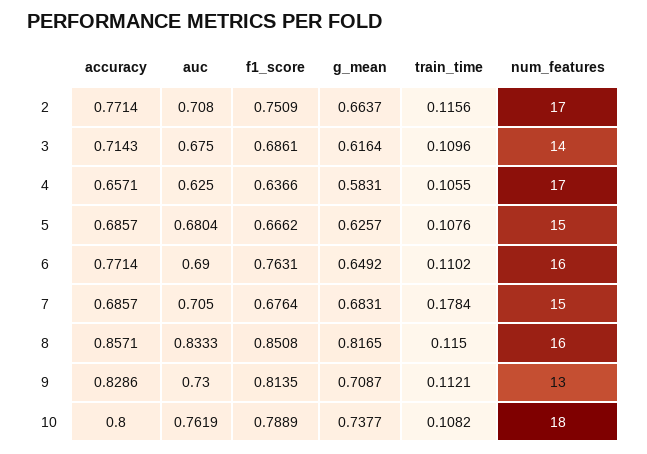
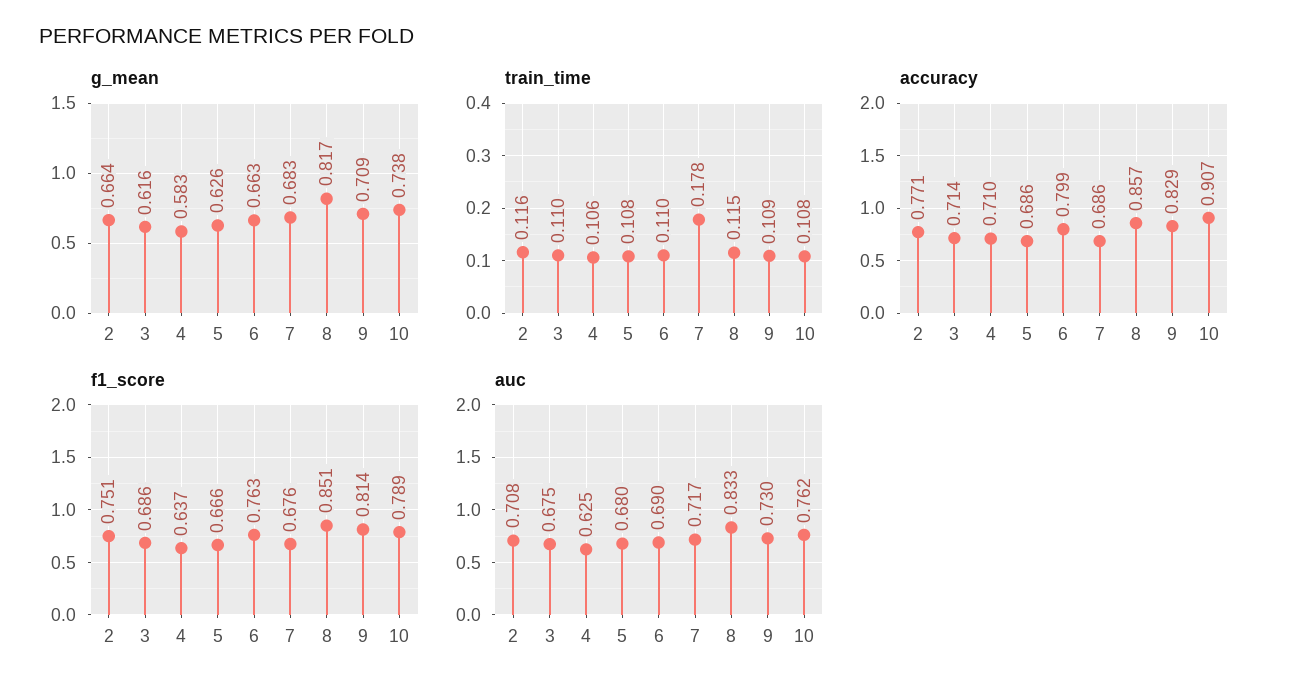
  {
    "accuracy": {
      "2": 0.7714,
      "3": 0.7143,
-     "4": 0.6571,
+     "4": 0.71,
      "5": 0.6857,
-     "6": 0.7714,
+     "6": 0.799,
      "7": 0.6857,
      "8": 0.8571,
      "9": 0.8286,
-     "10": 0.8
+     "10": 0.907
    },
    "auc": {
      "2": 0.708,
      "3": 0.675,
      "4": 0.625,
      "5": 0.6804,
      "6": 0.69,
-     "7": 0.705,
+     "7": 0.717,
      "8": 0.8333,
      "9": 0.73,
      "10": 0.7619
    },
    "f1_score": {
      "2": 0.7509,
      "3": 0.6861,
      "4": 0.6366,
      "5": 0.6662,
      "6": 0.7631,
      "7": 0.6764,
      "8": 0.8508,
      "9": 0.8135,
      "10": 0.7889
    },
    "g_mean": {
      "2": 0.6637,
      "3": 0.6164,
      "4": 0.5831,
      "5": 0.6257,
-     "6": 0.6492,
+     "6": 0.663,
      "7": 0.6831,
      "8": 0.8165,
      "9": 0.7087,
      "10": 0.7377
    },
    "train_time": {
      "2": 0.1156,
      "3": 0.1096,
      "4": 0.1055,
      "5": 0.1076,
      "6": 0.1102,
      "7": 0.1784,
      "8": 0.115,
-     "9": 0.1121,
+     "9": 0.109,
      "10": 0.1082
-   },
+   }
-   "num_features": {
-     "2": 17,
-     "3": 14,
-     "4": 17,
-     "5": 15,
-     "6": 16,
-     "7": 15,
-     "8": 16,
-     "9": 13,
-     "10": 18
-   }
  }

